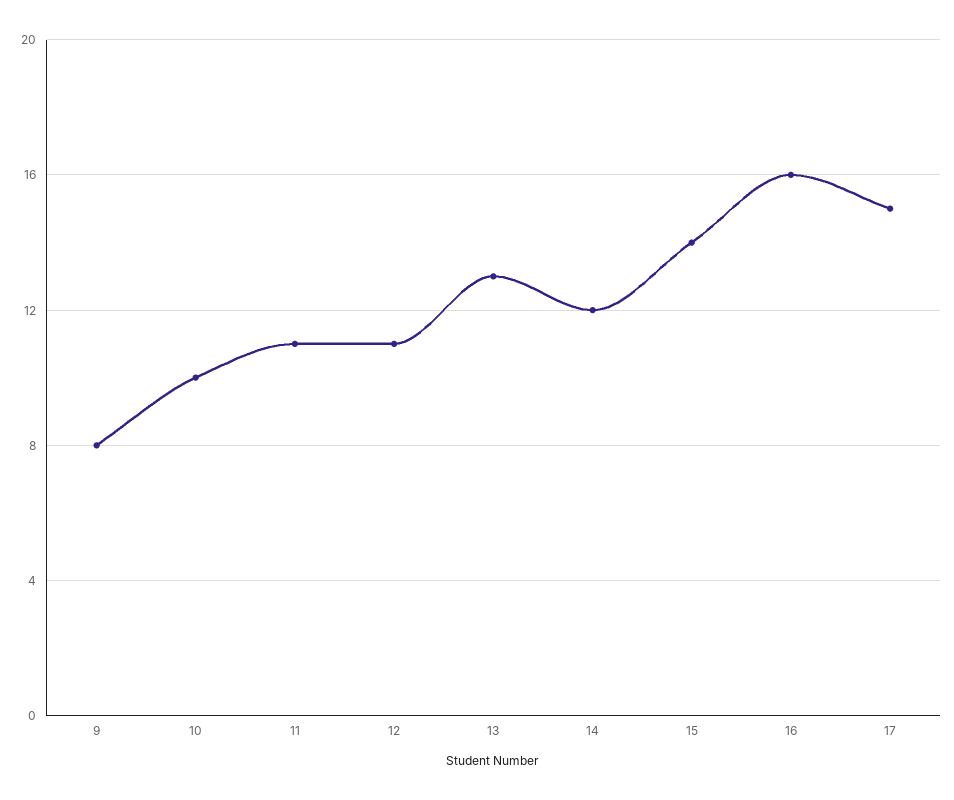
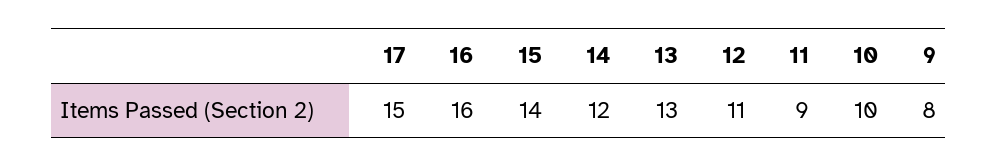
  {
    "9": 8,
    "10": 10,
-   "11": 11,
+   "11": 9,
    "12": 11,
    "13": 13,
    "14": 12,
    "15": 14,
    "16": 16,
    "17": 15
  }

